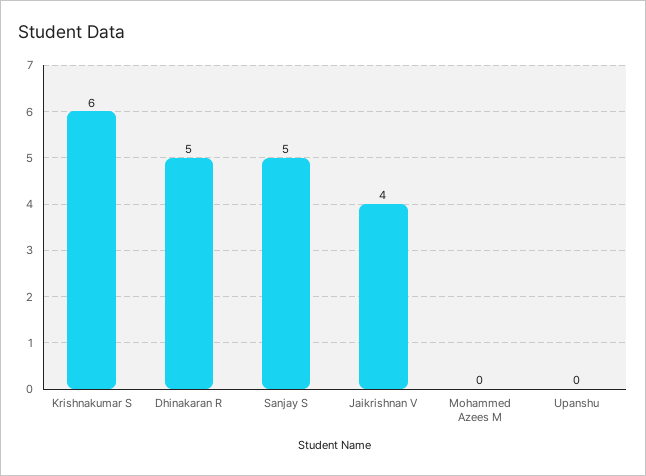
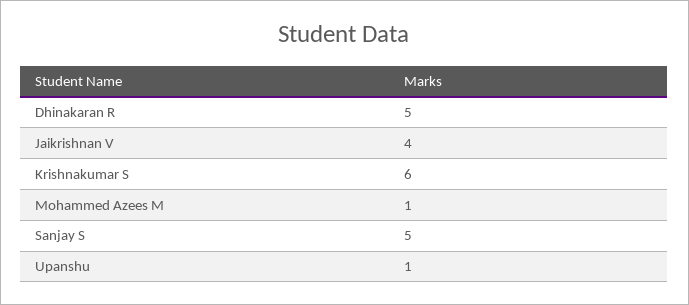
  {
    "Krishnakumar S": 6,
    "Dhinakaran R": 5,
    "Sanjay S": 5,
    "Jaikrishnan V": 4,
-   "Mohammed Azees M": 0,
+   "Mohammed Azees M": 1,
-   "Upanshu": 0
+   "Upanshu": 1
  }

